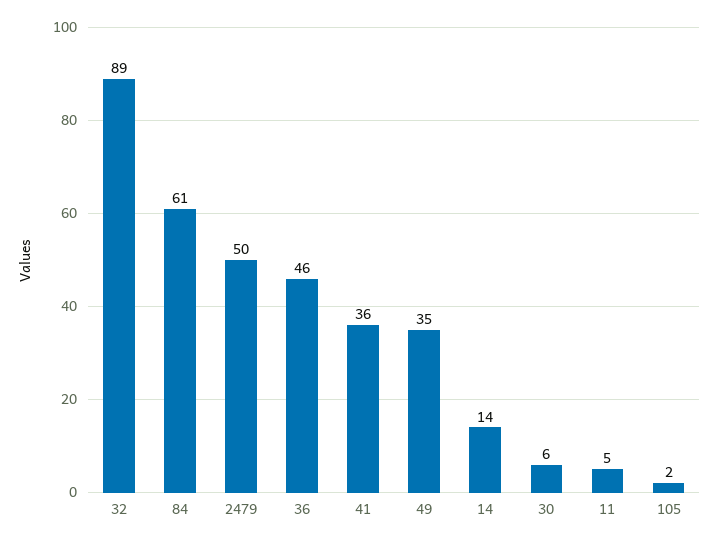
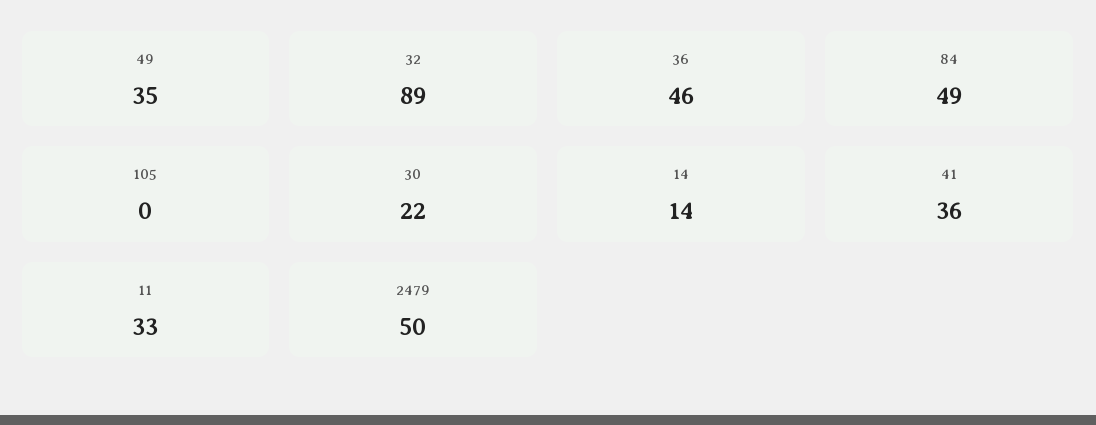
  {
    "32": 89,
-   "84": 61,
+   "84": 49,
    "2479": 50,
    "36": 46,
    "41": 36,
    "49": 35,
    "14": 14,
-   "30": 6,
+   "30": 22,
-   "11": 5,
+   "11": 33,
-   "105": 2
+   "105": 0
  }

